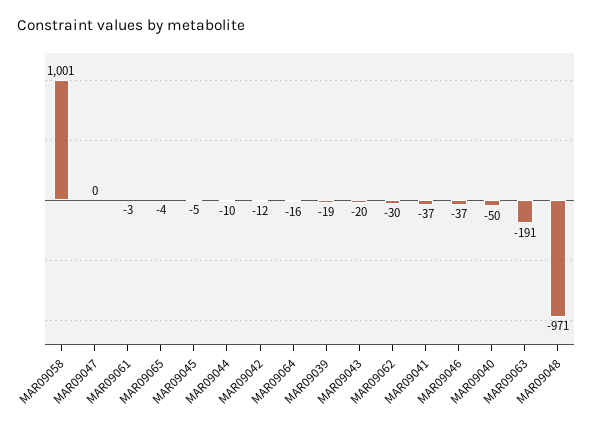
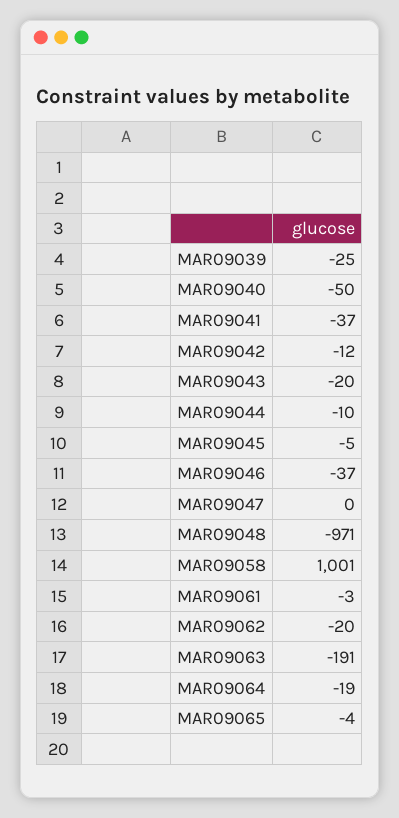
  {
    "MAR09058": 1001,
    "MAR09047": 0,
    "MAR09061": -3,
    "MAR09065": -4,
    "MAR09045": -5,
    "MAR09044": -10,
    "MAR09042": -12,
-   "MAR09064": -16,
+   "MAR09064": -19,
-   "MAR09039": -19,
+   "MAR09039": -25,
    "MAR09043": -20,
-   "MAR09062": -30,
+   "MAR09062": -20,
    "MAR09041": -37,
    "MAR09046": -37,
    "MAR09040": -50,
    "MAR09063": -191,
    "MAR09048": -971
  }

